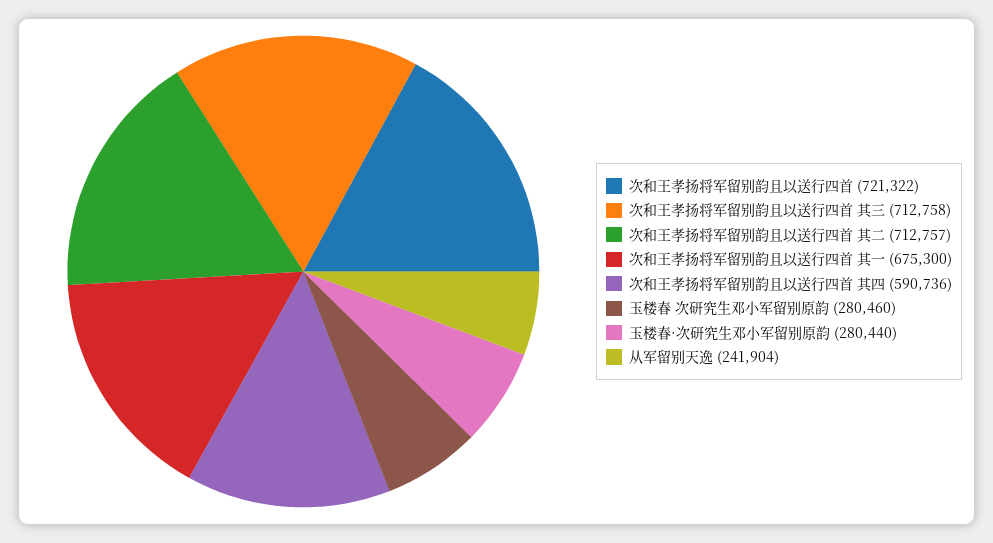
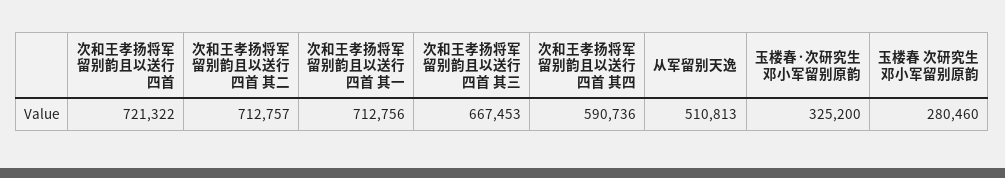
  {
    "次和王孝扬将军留别韵且以送行四首": 721322,
-   "次和王孝扬将军留别韵且以送行四首 其三": 712758,
+   "次和王孝扬将军留别韵且以送行四首 其三": 667453,
    "次和王孝扬将军留别韵且以送行四首 其二": 712757,
-   "次和王孝扬将军留别韵且以送行四首 其一": 675300,
+   "次和王孝扬将军留别韵且以送行四首 其一": 712756,
    "次和王孝扬将军留别韵且以送行四首 其四": 590736,
    "玉楼春 次研究生邓小军留别原韵": 280460,
-   "玉楼春·次研究生邓小军留别原韵": 280440,
+   "玉楼春·次研究生邓小军留别原韵": 325200,
-   "从军留别天逸": 241904
+   "从军留别天逸": 510813
  }

